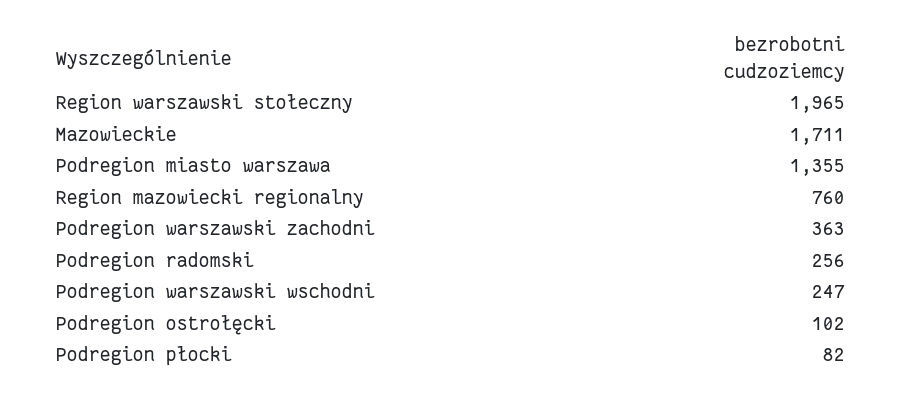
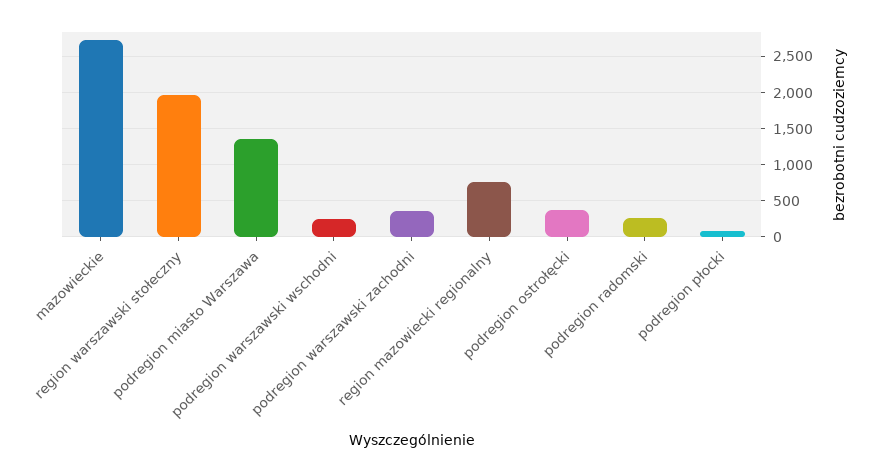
  {
    "Region warszawski stołeczny": 1965,
-   "Mazowieckie": 1711,
+   "Mazowieckie": 2700,
    "Podregion miasto warszawa": 1355,
    "Region mazowiecki regionalny": 760,
    "Podregion warszawski zachodni": 363,
    "Podregion radomski": 256,
    "Podregion warszawski wschodni": 247,
-   "Podregion ostrołęcki": 102,
+   "Podregion ostrołęcki": 400,
    "Podregion płocki": 82
  }

